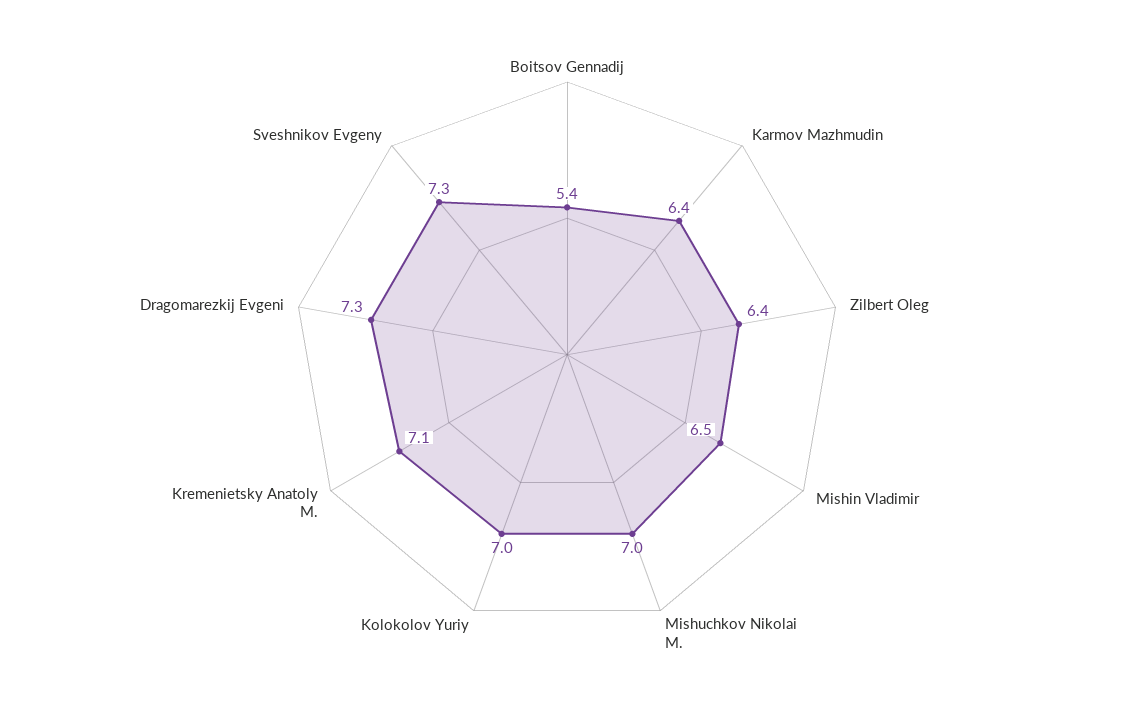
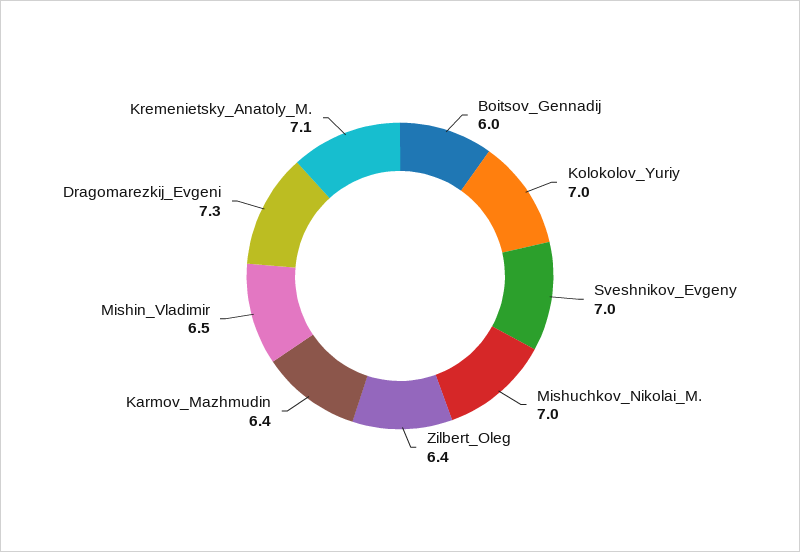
  {
-   "Boitsov Gennadij": 5.4,
+   "Boitsov Gennadij": 6,
    "Karmov Mazhmudin": 6.4,
    "Zilbert Oleg": 6.4,
    "Mishin Vladimir": 6.5,
    "Mishuchkov Nikolai M.": 7,
    "Kolokolov Yuriy": 7,
    "Kremenietsky Anatoly M.": 7.1,
    "Dragomarezkij Evgeni": 7.3,
-   "Sveshnikov Evgeny": 7.3
+   "Sveshnikov Evgeny": 7
  }

